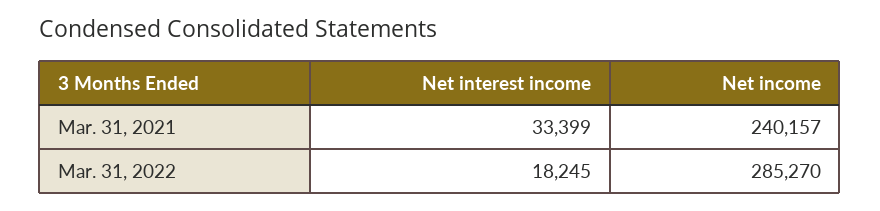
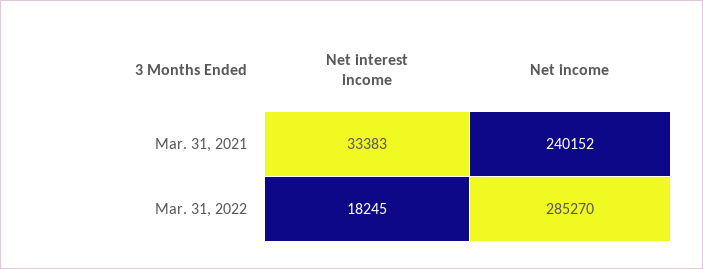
  {
    "Net interest income": {
-     "Mar. 31, 2021": 33399,
+     "Mar. 31, 2021": 33383,
      "Mar. 31, 2022": 18245
    },
    "Net income": {
-     "Mar. 31, 2021": 240157,
+     "Mar. 31, 2021": 240152,
      "Mar. 31, 2022": 285270
    }
  }

